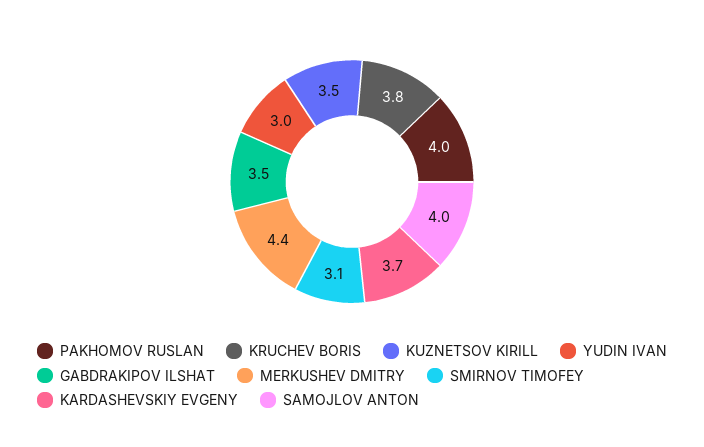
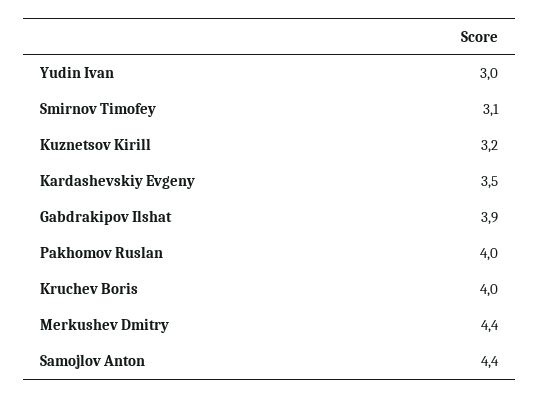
  {
    "PAKHOMOV RUSLAN": 4,
-   "KRUCHEV BORIS": 3.8,
+   "KRUCHEV BORIS": 4,
-   "KUZNETSOV KIRILL": 3.5,
+   "KUZNETSOV KIRILL": 3.2,
    "YUDIN IVAN": 3,
-   "GABDRAKIPOV ILSHAT": 3.5,
+   "GABDRAKIPOV ILSHAT": 3.9,
    "MERKUSHEV DMITRY": 4.4,
    "SMIRNOV TIMOFEY": 3.1,
-   "KARDASHEVSKIY EVGENY": 3.7,
+   "KARDASHEVSKIY EVGENY": 3.5,
-   "SAMOJLOV ANTON": 4
+   "SAMOJLOV ANTON": 4.4
  }

